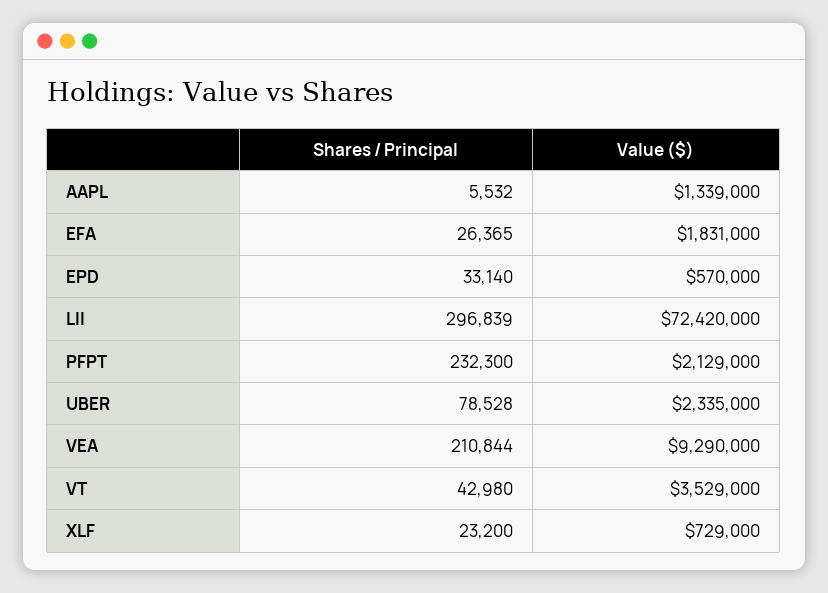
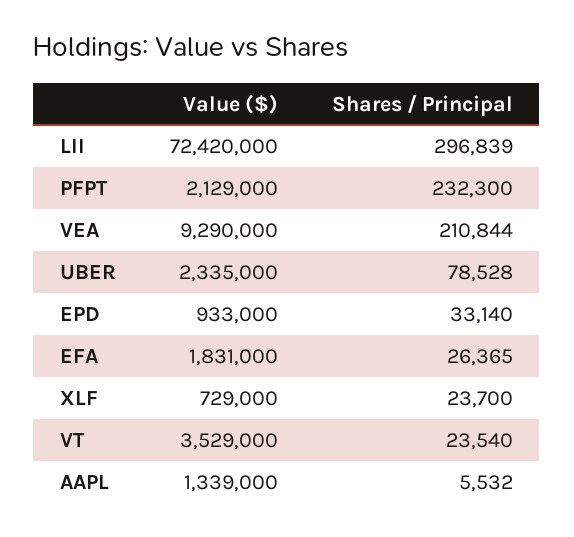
  {
    "Shares / Principal": {
      "AAPL": 5532,
      "EFA": 26365,
      "EPD": 33140,
      "LII": 296839,
      "PFPT": 232300,
      "UBER": 78528,
      "VEA": 210844,
-     "VT": 42980,
+     "VT": 23540,
-     "XLF": 23200
+     "XLF": 23700
    },
    "Value ($)": {
      "AAPL": 1339000,
      "EFA": 1831000,
-     "EPD": 570000,
+     "EPD": 933000,
      "LII": 72420000,
      "PFPT": 2129000,
      "UBER": 2335000,
      "VEA": 9290000,
      "VT": 3529000,
      "XLF": 729000
    }
  }

